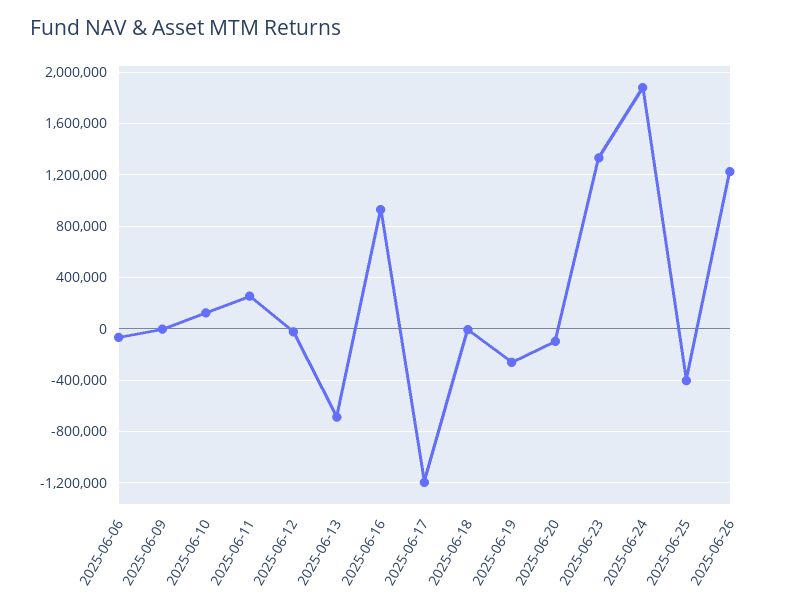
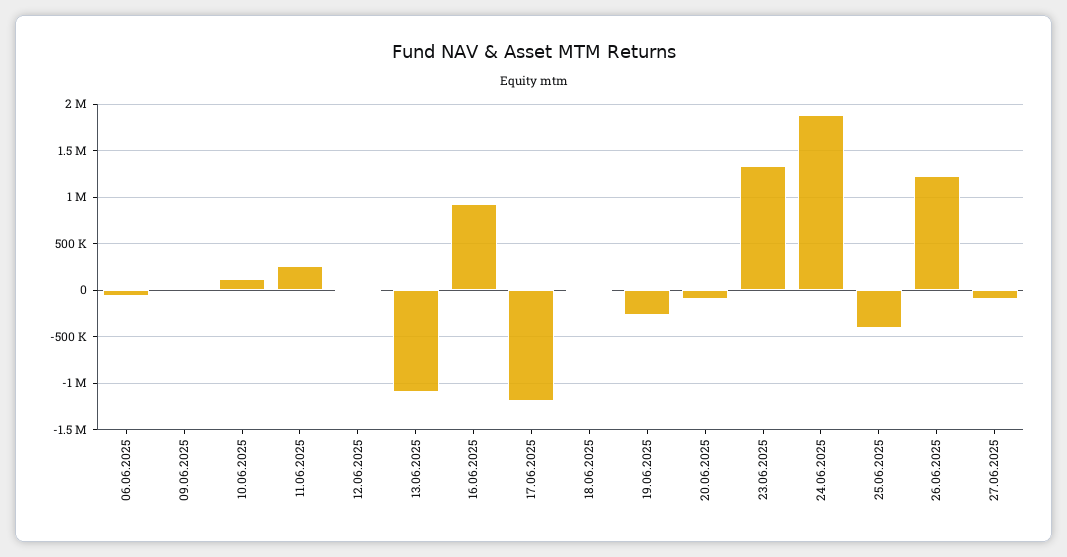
  {
    "2025-06-06": -50000,
    "2025-06-09": 0,
    "2025-06-10": 100000,
    "2025-06-11": 250000,
    "2025-06-12": 0,
-   "2025-06-13": -700000,
+   "2025-06-13": -1100000,
    "2025-06-16": 950000,
    "2025-06-17": -1200000,
    "2025-06-18": 0,
    "2025-06-19": -250000,
    "2025-06-20": -100000,
    "2025-06-23": 1350000,
    "2025-06-24": 1900000,
    "2025-06-25": -400000,
-   "2025-06-26": 1200000
+   "2025-06-26": 1200000,
+   "27.06.2025": -100000
  }

